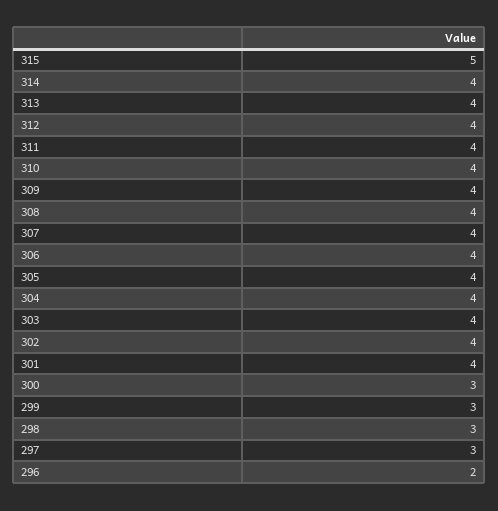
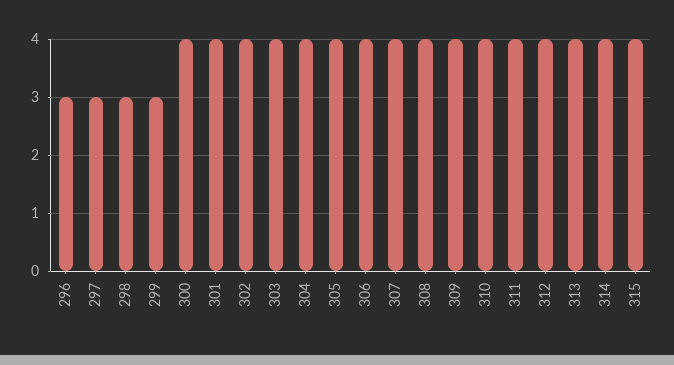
  {
-   "315": 5,
+   "315": 4,
    "314": 4,
    "313": 4,
    "312": 4,
    "311": 4,
    "310": 4,
    "309": 4,
    "308": 4,
    "307": 4,
    "306": 4,
    "305": 4,
    "304": 4,
    "303": 4,
    "302": 4,
    "301": 4,
-   "300": 3,
+   "300": 4,
    "299": 3,
    "298": 3,
    "297": 3,
-   "296": 2
+   "296": 3
  }

